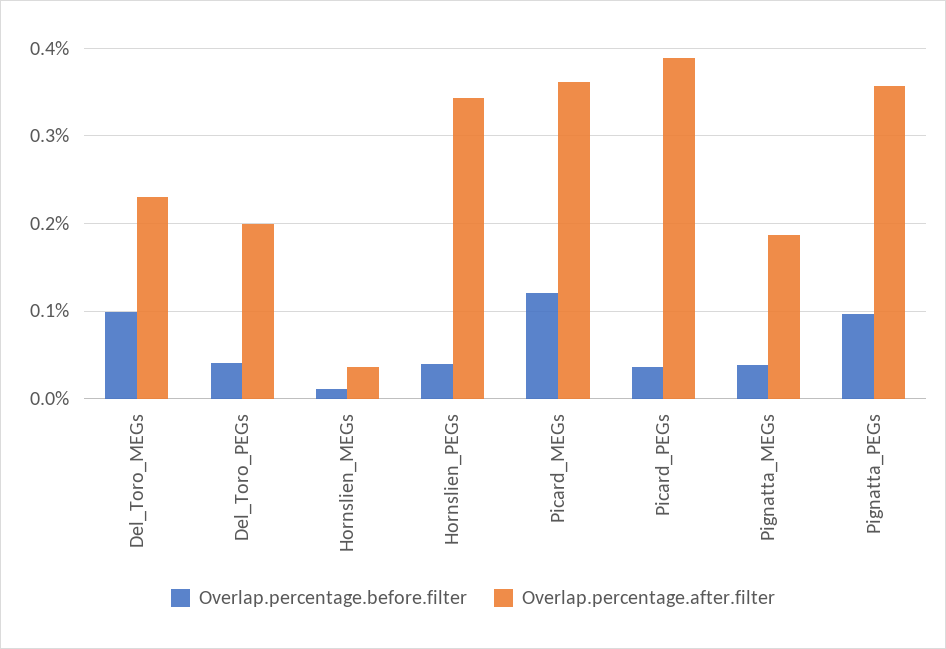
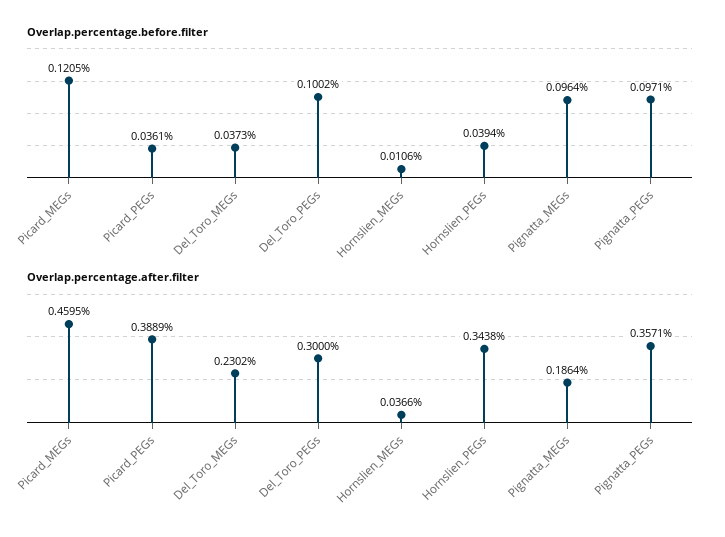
  {
    "Overlap.percentage.before.filter": {
-     "Del_Toro_MEGs": 0.1,
+     "Del_Toro_MEGs": 0.0373,
-     "Del_Toro_PEGs": 0.04,
+     "Del_Toro_PEGs": 0.1002,
      "Hornslien_MEGs": 0.0106,
      "Hornslien_PEGs": 0.0394,
      "Picard_MEGs": 0.1205,
      "Picard_PEGs": 0.0361,
-     "Pignatta_MEGs": 0.04,
+     "Pignatta_MEGs": 0.0964,
      "Pignatta_PEGs": 0.0971
    },
    "Overlap.percentage.after.filter": {
      "Del_Toro_MEGs": 0.2302,
-     "Del_Toro_PEGs": 0.2,
+     "Del_Toro_PEGs": 0.3,
      "Hornslien_MEGs": 0.0366,
      "Hornslien_PEGs": 0.3438,
-     "Picard_MEGs": 0.36,
+     "Picard_MEGs": 0.4595,
      "Picard_PEGs": 0.3889,
      "Pignatta_MEGs": 0.1864,
      "Pignatta_PEGs": 0.3571
    }
  }

